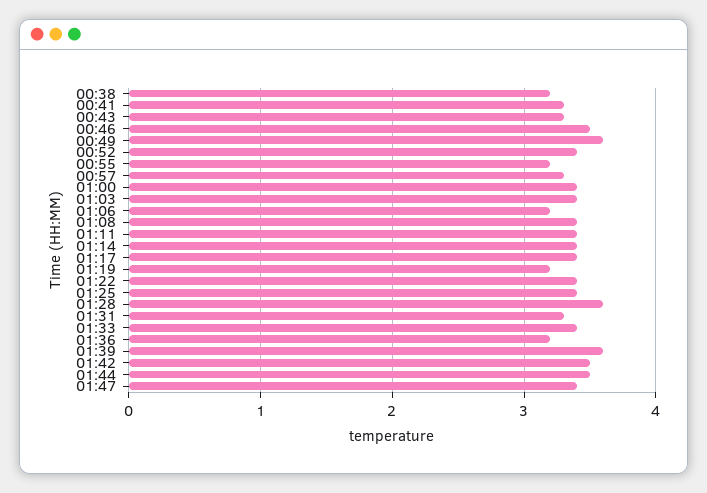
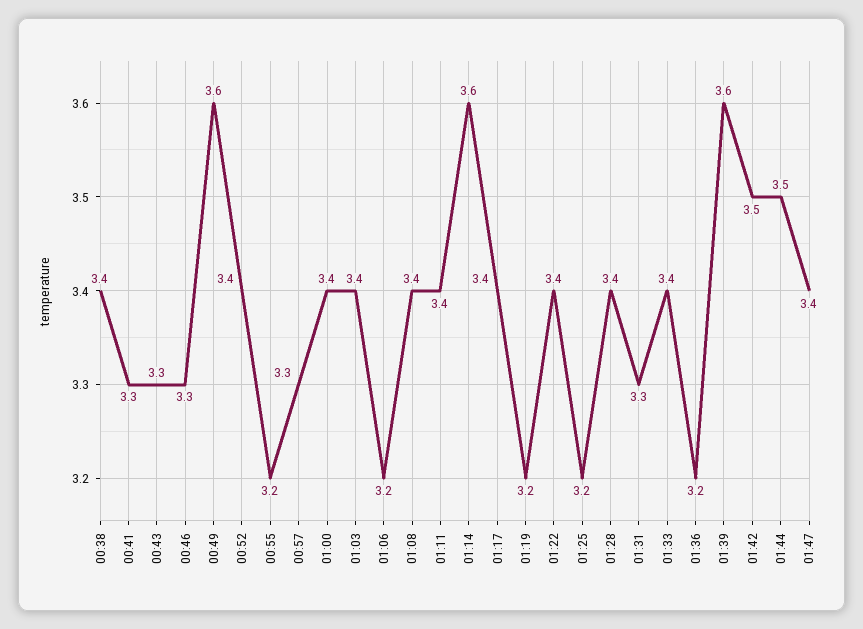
  {
-   "00:38": 3.2,
+   "00:38": 3.4,
    "00:41": 3.3,
    "00:43": 3.3,
-   "00:46": 3.5,
+   "00:46": 3.3,
    "00:49": 3.6,
    "00:52": 3.4,
    "00:55": 3.2,
    "00:57": 3.3,
    "01:00": 3.4,
    "01:03": 3.4,
    "01:06": 3.2,
    "01:08": 3.4,
    "01:11": 3.4,
-   "01:14": 3.4,
+   "01:14": 3.6,
    "01:17": 3.4,
    "01:19": 3.2,
    "01:22": 3.4,
-   "01:25": 3.4,
+   "01:25": 3.2,
-   "01:28": 3.6,
+   "01:28": 3.4,
    "01:31": 3.3,
    "01:33": 3.4,
    "01:36": 3.2,
    "01:39": 3.6,
    "01:42": 3.5,
    "01:44": 3.5,
    "01:47": 3.4
  }

